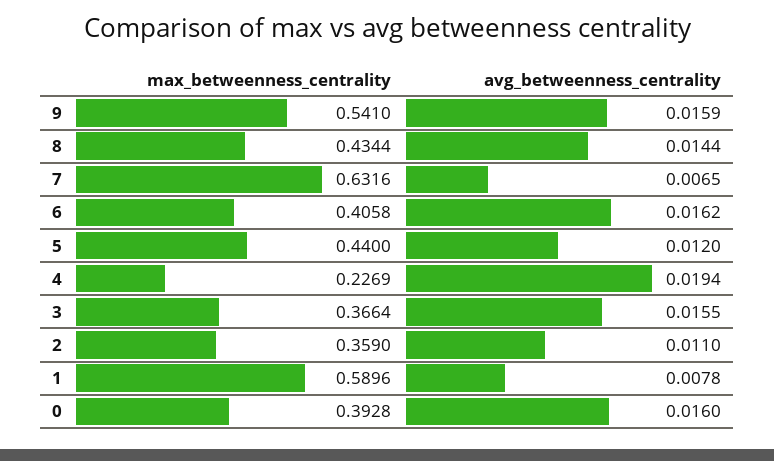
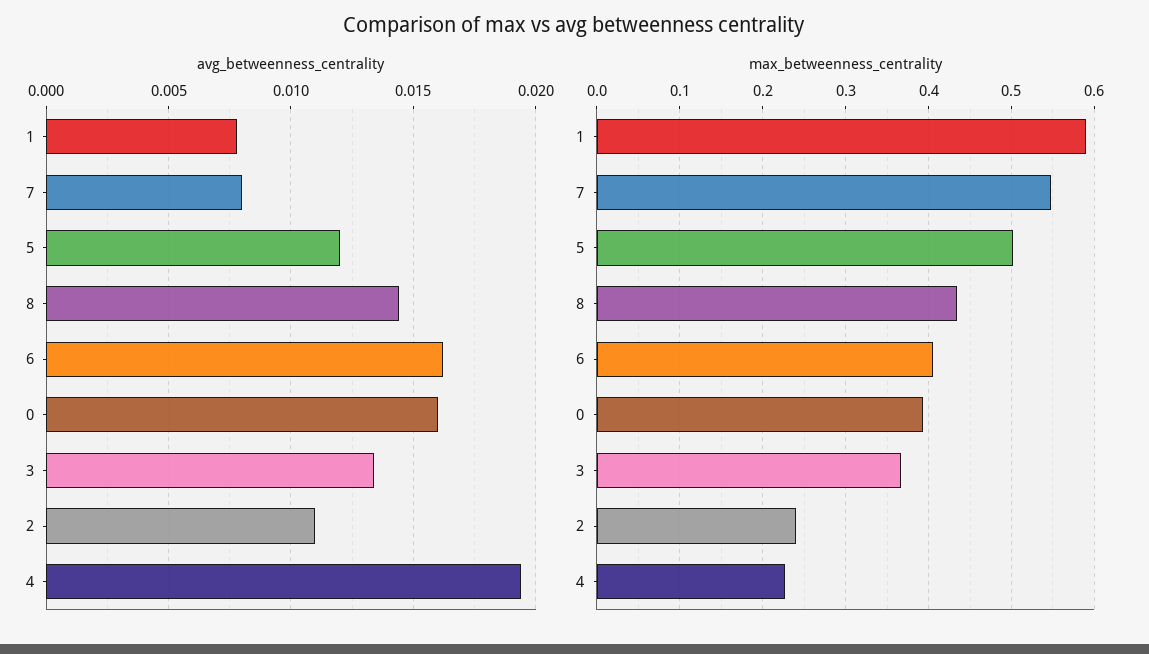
  {
    "max_betweenness_centrality": {
-     "9": 0.541,
      "8": 0.4344,
-     "7": 0.6316,
+     "7": 0.55,
      "6": 0.4058,
-     "5": 0.44,
+     "5": 0.5,
      "4": 0.2269,
      "3": 0.3664,
-     "2": 0.359,
+     "2": 0.24,
      "1": 0.5896,
      "0": 0.3928
    },
    "avg_betweenness_centrality": {
-     "9": 0.0159,
      "8": 0.0144,
-     "7": 0.0065,
+     "7": 0.008,
      "6": 0.0162,
      "5": 0.012,
      "4": 0.0194,
-     "3": 0.0155,
+     "3": 0.0135,
      "2": 0.011,
      "1": 0.0078,
      "0": 0.016
    }
  }

